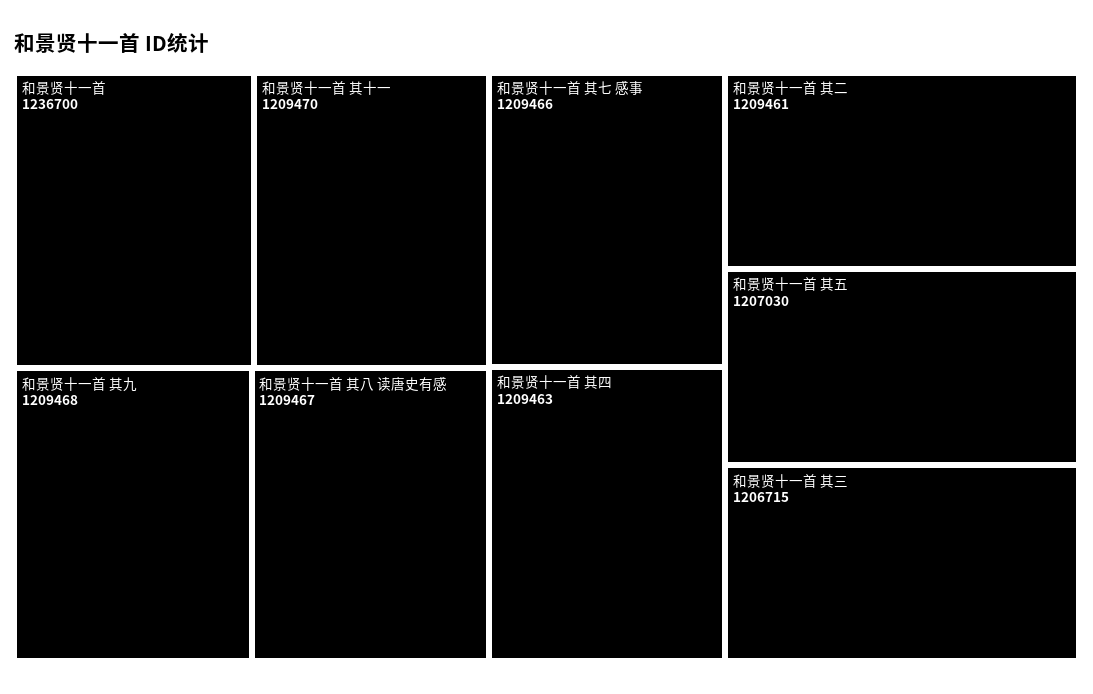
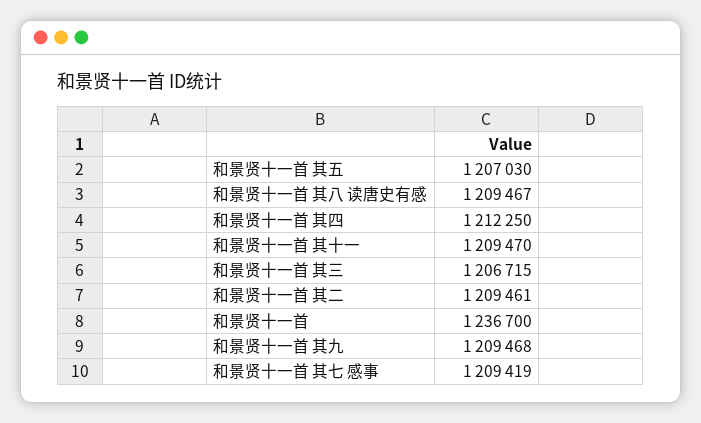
  {
    "和景贤十一首": 1236700,
    "和景贤十一首 其十一": 1209470,
    "和景贤十一首 其九": 1209468,
    "和景贤十一首 其八 读唐史有感": 1209467,
-   "和景贤十一首 其七 感事": 1209466,
+   "和景贤十一首 其七 感事": 1209419,
-   "和景贤十一首 其四": 1209463,
+   "和景贤十一首 其四": 1212250,
    "和景贤十一首 其二": 1209461,
    "和景贤十一首 其五": 1207030,
    "和景贤十一首 其三": 1206715
  }

